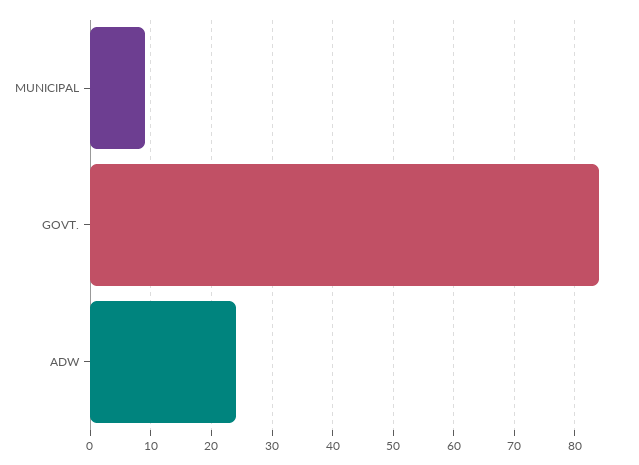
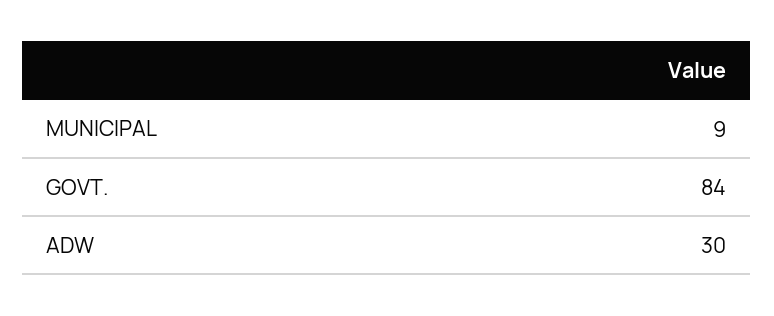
  {
    "MUNICIPAL": 9,
    "GOVT.": 84,
-   "ADW": 24
+   "ADW": 30
  }

